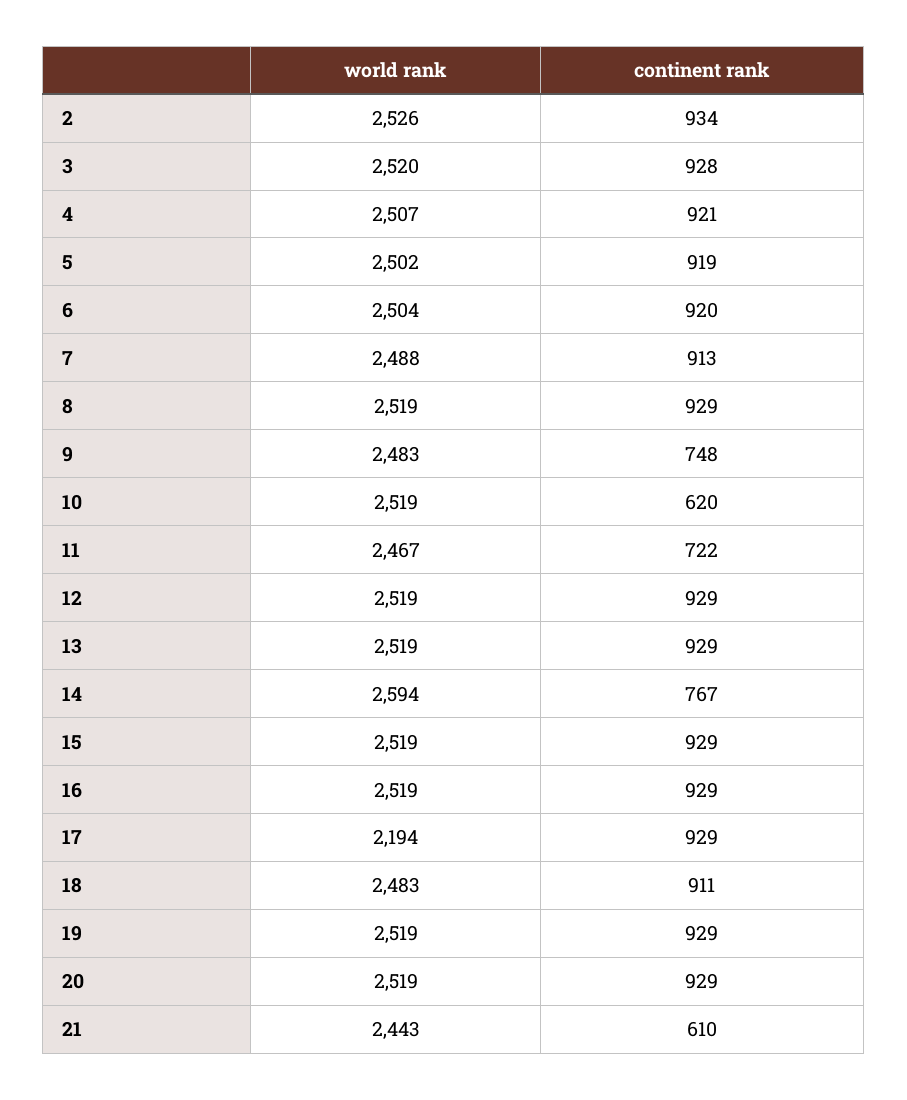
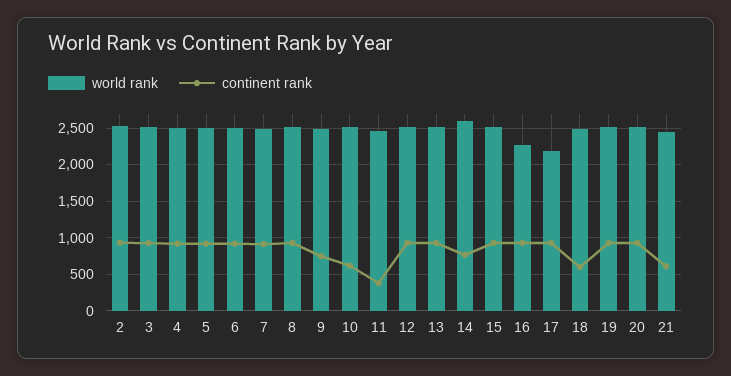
  {
    "world rank": {
      "2": 2526,
      "3": 2520,
      "4": 2507,
      "5": 2502,
      "6": 2504,
      "7": 2488,
      "8": 2519,
      "9": 2483,
      "10": 2519,
      "11": 2467,
      "12": 2519,
      "13": 2519,
      "14": 2594,
      "15": 2519,
-     "16": 2519,
+     "16": 2300,
      "17": 2194,
      "18": 2483,
      "19": 2519,
      "20": 2519,
      "21": 2443
    },
    "continent rank": {
      "2": 934,
      "3": 928,
      "4": 921,
      "5": 919,
      "6": 920,
      "7": 913,
      "8": 929,
      "9": 748,
      "10": 620,
-     "11": 722,
+     "11": 400,
      "12": 929,
      "13": 929,
      "14": 767,
      "15": 929,
      "16": 929,
      "17": 929,
-     "18": 911,
+     "18": 600,
      "19": 929,
      "20": 929,
      "21": 610
    }
  }

